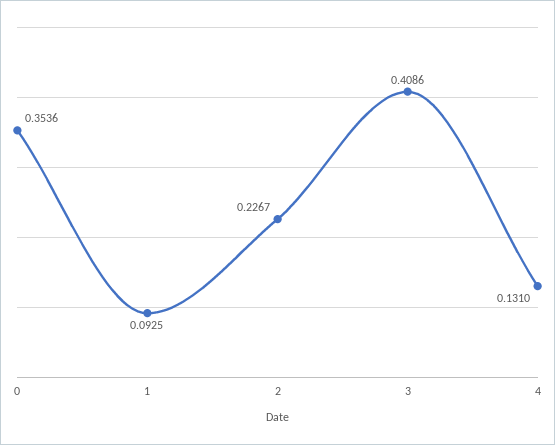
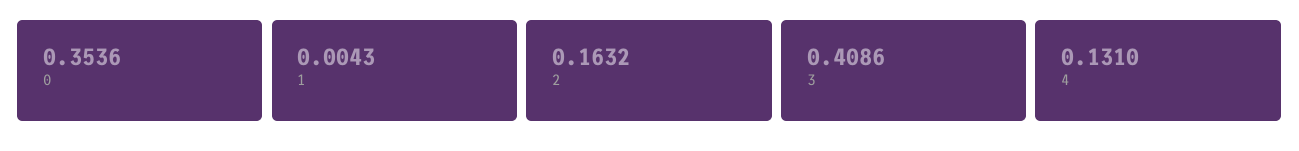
  {
    "0": 0.3536,
-   "1": 0.0925,
+   "1": 0.0043,
-   "2": 0.2267,
+   "2": 0.1632,
    "3": 0.4086,
    "4": 0.131
  }

